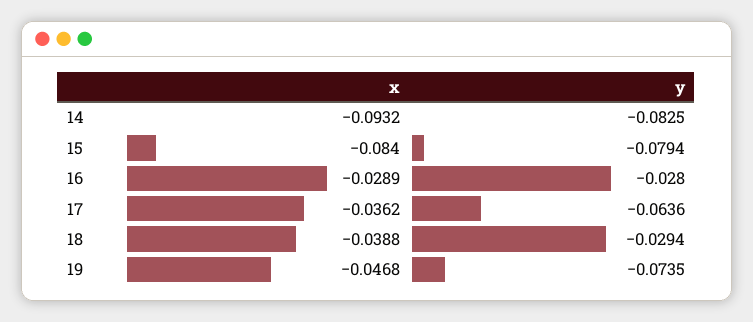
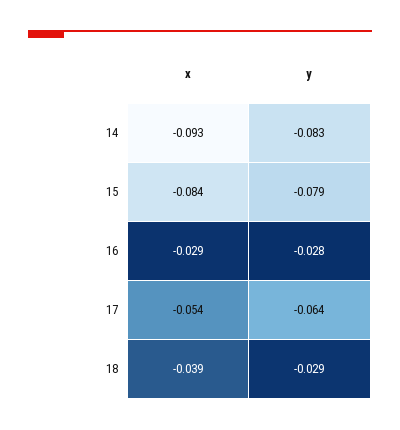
  {
    "x": {
      "14": -0.0932,
      "15": -0.084,
      "16": -0.0289,
-     "17": -0.0362,
+     "17": -0.054,
-     "18": -0.0388,
+     "18": -0.0388
-     "19": -0.0468
    },
    "y": {
      "14": -0.0825,
      "15": -0.0794,
      "16": -0.028,
      "17": -0.0636,
-     "18": -0.0294,
+     "18": -0.0294
-     "19": -0.0735
    }
  }

